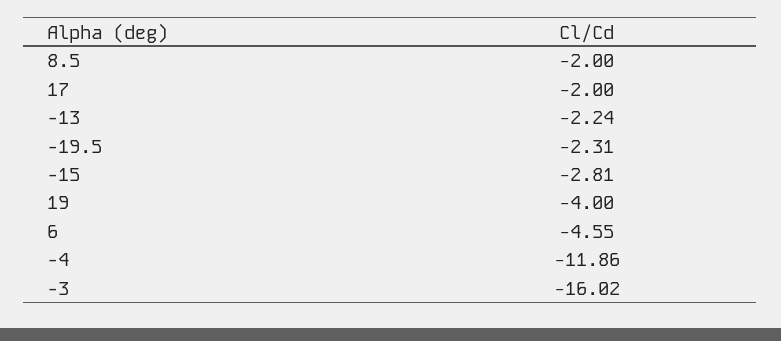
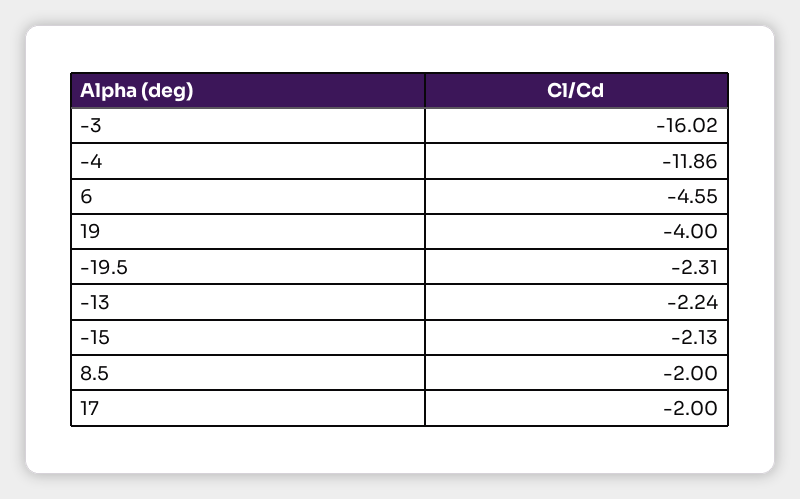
  {
    "8.5": -2,
    "17": -2,
    "-13": -2.24,
    "-19.5": -2.31,
-   "-15": -2.81,
+   "-15": -2.13,
    "19": -4,
    "6": -4.55,
    "-4": -11.86,
    "-3": -16.02
  }

